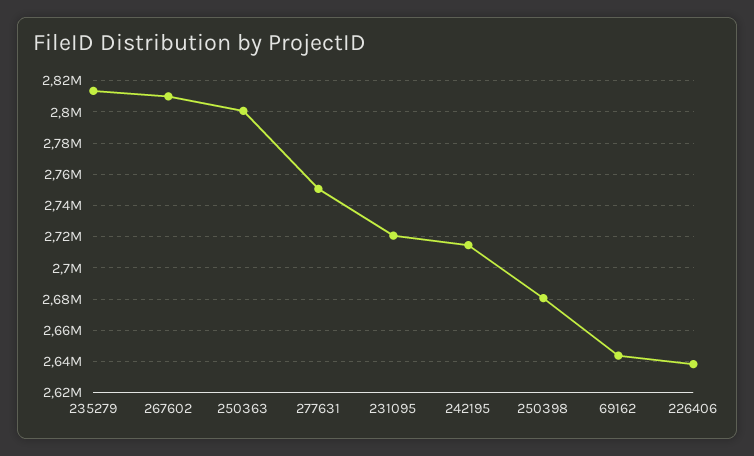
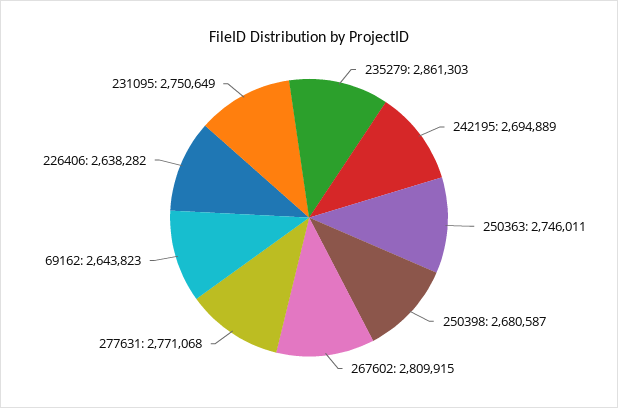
  {
-   "235279": 2815000,
+   "235279": 2861303,
    "267602": 2809915,
-   "250363": 2800000,
+   "250363": 2746011,
-   "277631": 2750000,
+   "277631": 2771068,
-   "231095": 2720000,
+   "231095": 2750649,
-   "242195": 2715000,
+   "242195": 2694889,
    "250398": 2680587,
    "69162": 2643823,
    "226406": 2638282
  }

